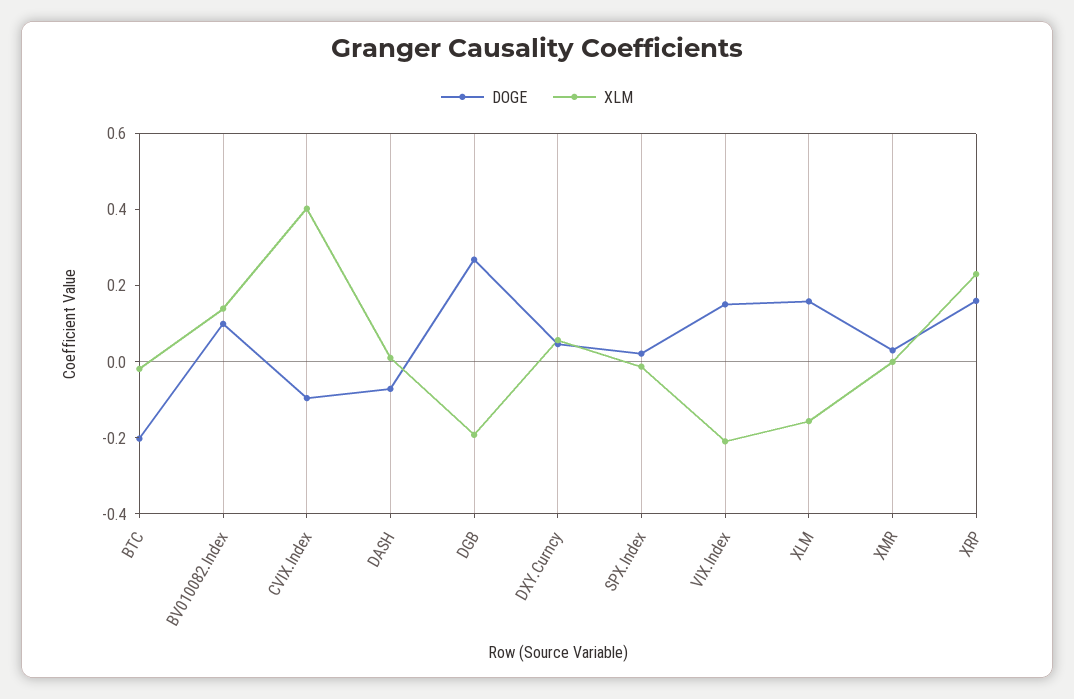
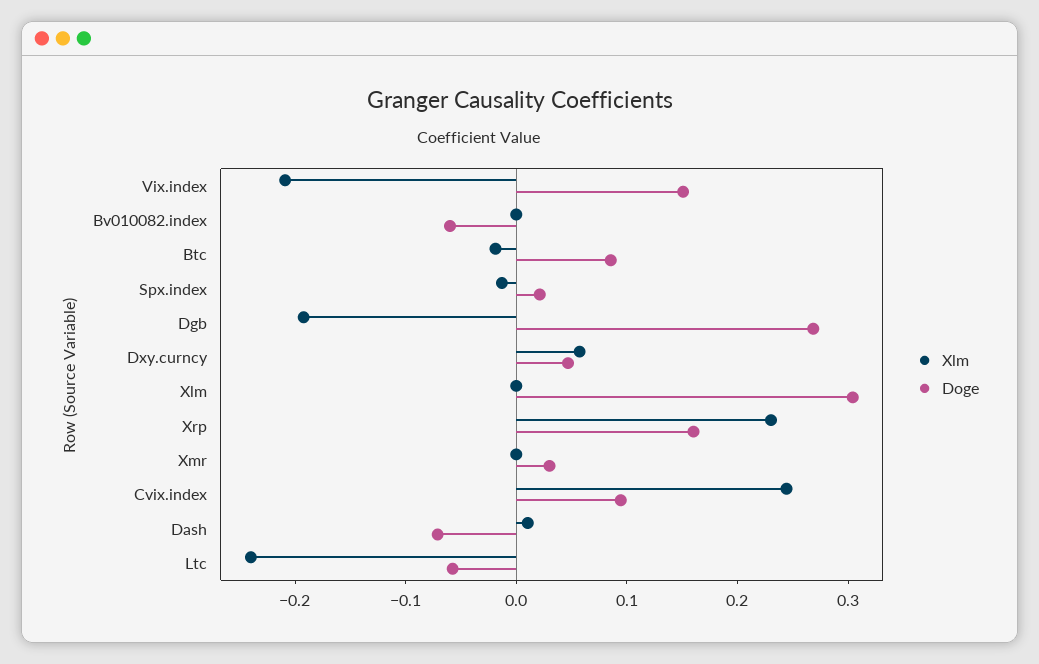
  {
    "DOGE": {
-     "BTC": -0.2,
+     "BTC": 0.08,
-     "BV010082.Index": 0.1,
+     "BV010082.Index": -0.06,
-     "CVIX.Index": -0.1,
+     "CVIX.Index": 0.1,
      "DASH": -0.08,
      "DGB": 0.26,
      "DXY.Curncy": 0.04,
      "SPX.Index": 0.02,
      "VIX.Index": 0.16,
-     "XLM": 0.15,
+     "XLM": 0.3,
      "XMR": 0.04,
-     "XRP": 0.16
+     "XRP": 0.16,
+     "Ltc": -0.06
    },
    "XLM": {
      "BTC": -0.02,
-     "BV010082.Index": 0.15,
+     "BV010082.Index": 0,
-     "CVIX.Index": 0.4,
+     "CVIX.Index": 0.24,
      "DASH": 0.02,
      "DGB": -0.2,
      "DXY.Curncy": 0.06,
      "SPX.Index": -0.02,
      "VIX.Index": -0.2,
-     "XLM": -0.15,
+     "XLM": 0,
      "XMR": 0,
-     "XRP": 0.24
+     "XRP": 0.24,
+     "Ltc": -0.24
    }
  }

